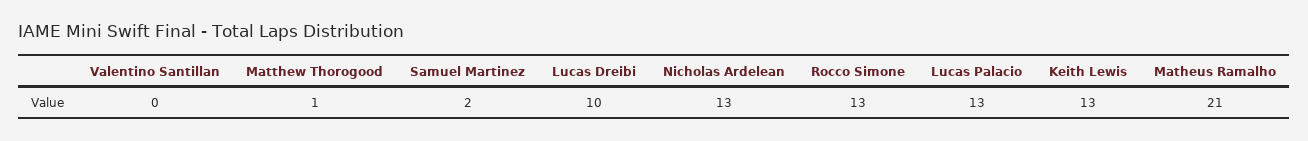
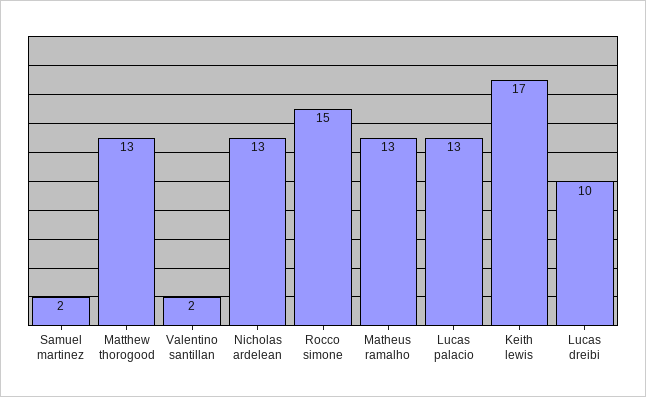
  {
-   "Valentino Santillan": 0,
+   "Valentino Santillan": 2,
-   "Matthew Thorogood": 1,
+   "Matthew Thorogood": 13,
    "Samuel Martinez": 2,
    "Lucas Dreibi": 10,
    "Nicholas Ardelean": 13,
-   "Rocco Simone": 13,
+   "Rocco Simone": 15,
    "Lucas Palacio": 13,
-   "Keith Lewis": 13,
+   "Keith Lewis": 17,
-   "Matheus Ramalho": 21
+   "Matheus Ramalho": 13
  }

